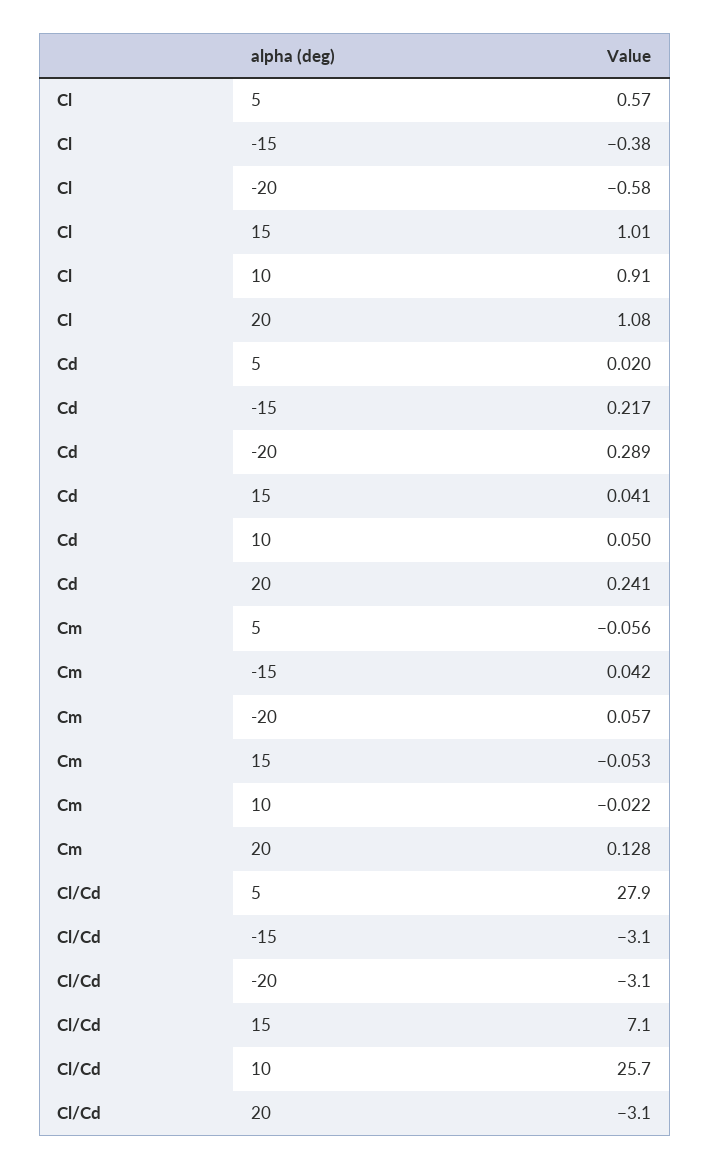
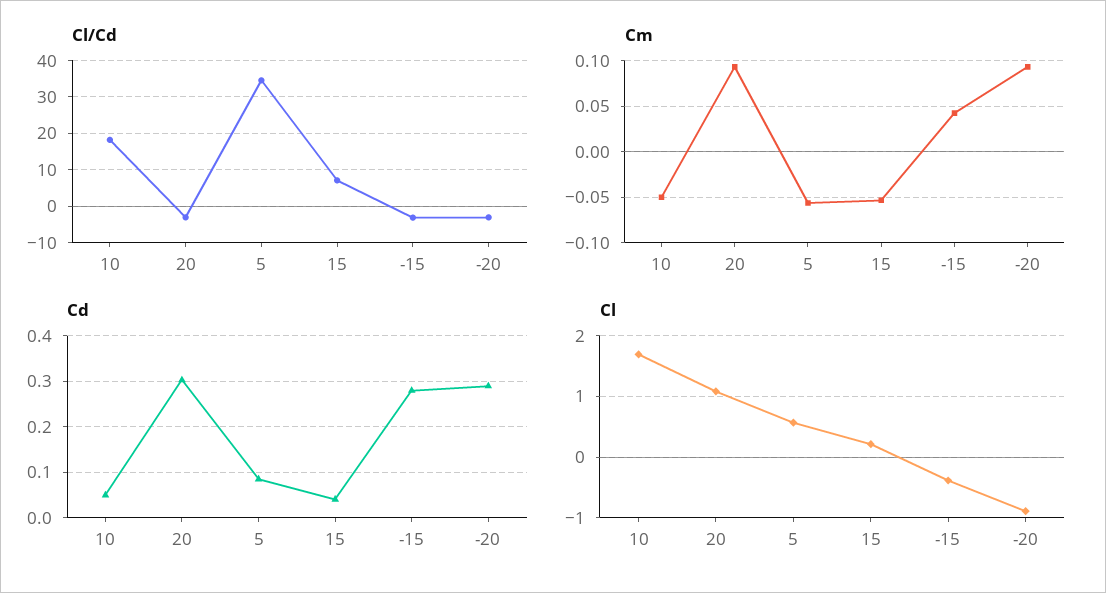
  {
    "Cl": {
      "5": 0.57,
      "-15": -0.38,
-     "-20": -0.58,
+     "-20": -0.9,
-     "15": 1.01,
+     "15": 0.2,
-     "10": 0.91,
+     "10": 1.7,
      "20": 1.08
    },
    "Cd": {
-     "5": 0.02,
+     "5": 0.08,
-     "-15": 0.217,
+     "-15": 0.28,
      "-20": 0.289,
      "15": 0.041,
      "10": 0.05,
-     "20": 0.241
+     "20": 0.3
    },
    "Cm": {
      "5": -0.056,
      "-15": 0.042,
-     "-20": 0.057,
+     "-20": 0.09,
      "15": -0.053,
-     "10": -0.022,
+     "10": -0.05,
-     "20": 0.128
+     "20": 0.09
    },
    "Cl/Cd": {
-     "5": 27.9,
+     "5": 34,
      "-15": -3.1,
      "-20": -3.1,
      "15": 7.1,
-     "10": 25.7,
+     "10": 18,
      "20": -3.1
    }
  }

